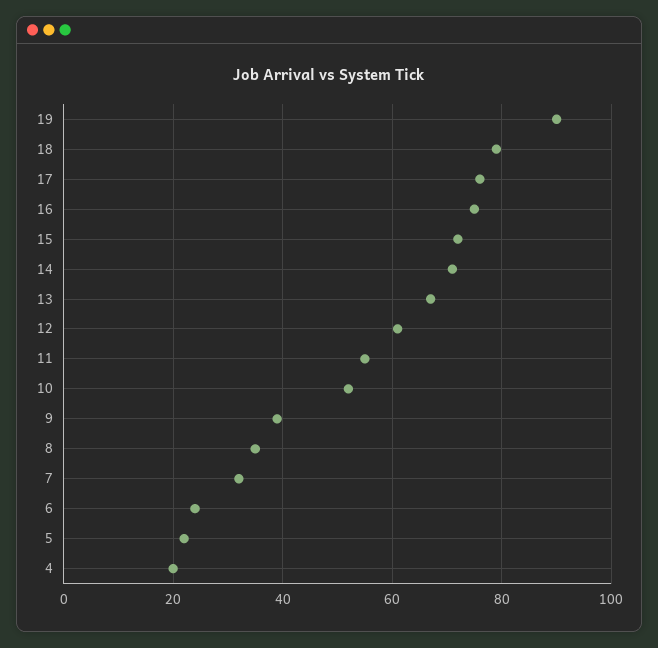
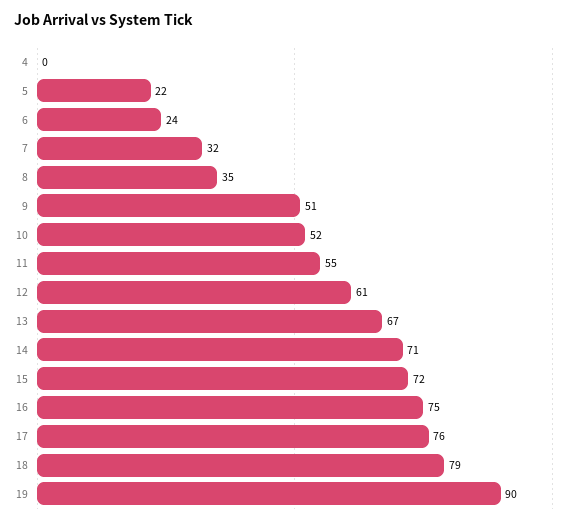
  {
    "19": 90,
    "18": 79,
    "17": 76,
    "16": 75,
    "15": 72,
    "14": 71,
    "13": 67,
    "12": 61,
    "11": 55,
    "10": 52,
-   "9": 40,
+   "9": 51,
    "8": 35,
    "7": 32,
    "6": 24,
    "5": 22,
-   "4": 20
+   "4": 0
  }

